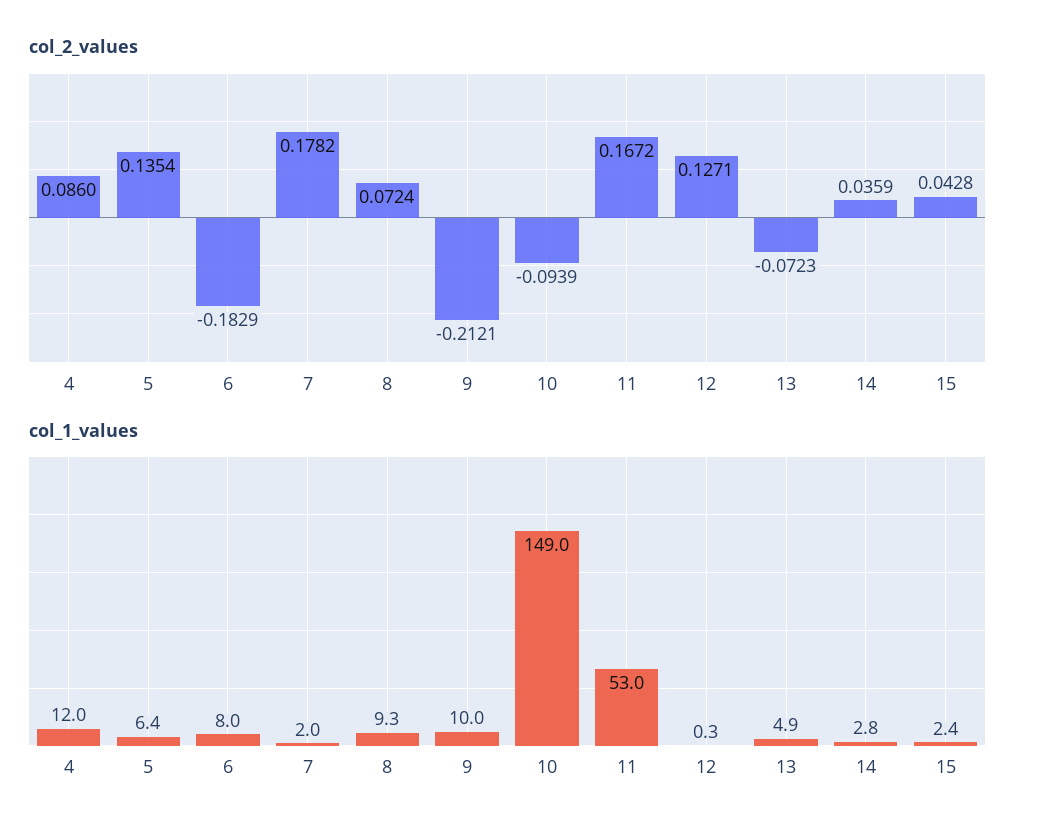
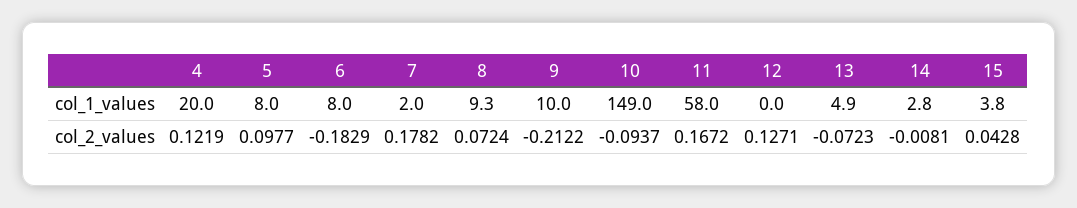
  {
    "col_2_values": {
-     "4": 0.086,
+     "4": 0.1219,
-     "5": 0.1354,
+     "5": 0.0977,
      "6": -0.1829,
      "7": 0.1782,
      "8": 0.0724,
-     "9": -0.2121,
+     "9": -0.2122,
-     "10": -0.0939,
+     "10": -0.0937,
      "11": 0.1672,
      "12": 0.1271,
      "13": -0.0723,
-     "14": 0.0359,
+     "14": -0.0081,
      "15": 0.0428
    },
    "col_1_values": {
-     "4": 12,
+     "4": 20,
-     "5": 6.4,
+     "5": 8,
      "6": 8,
      "7": 2,
      "8": 9.3,
      "9": 10,
      "10": 149,
-     "11": 53,
+     "11": 58,
-     "12": 0.3,
+     "12": 0,
      "13": 4.9,
      "14": 2.8,
-     "15": 2.4
+     "15": 3.8
    }
  }

